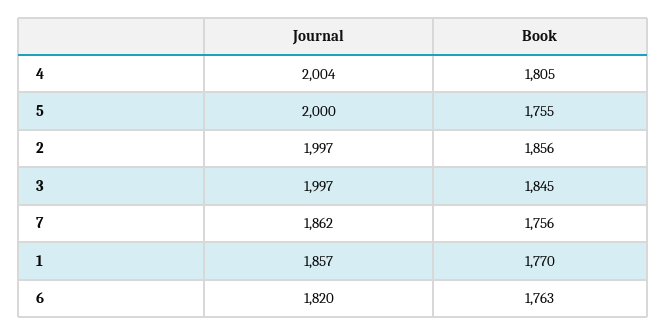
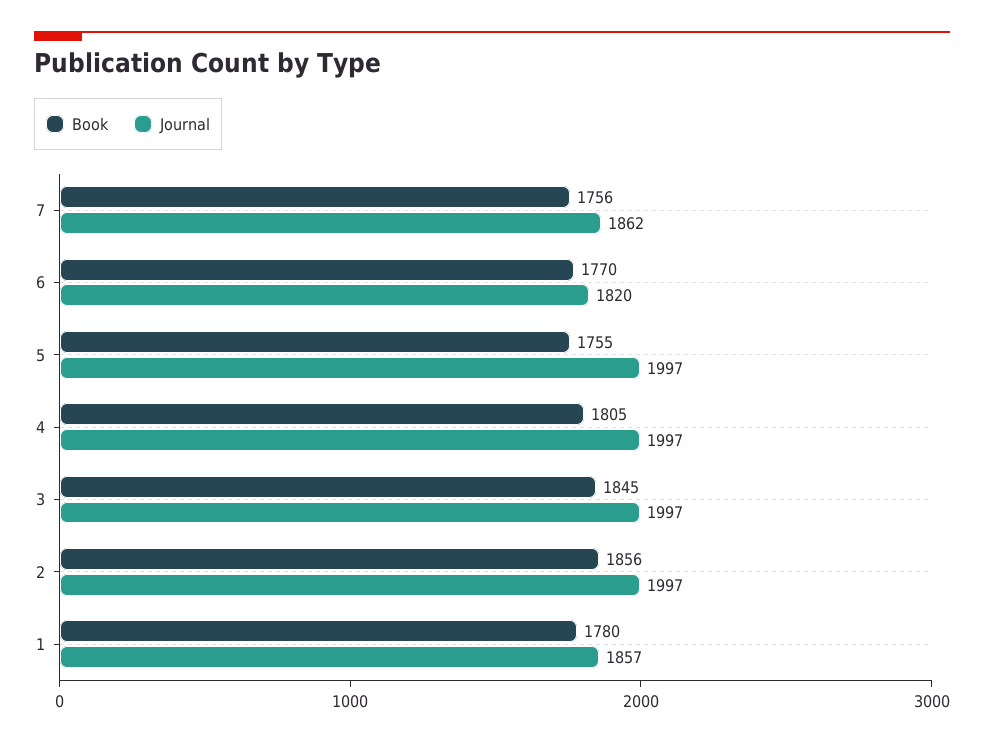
  {
    "Journal": {
-     "4": 2004,
+     "4": 1997,
-     "5": 2000,
+     "5": 1997,
      "2": 1997,
      "3": 1997,
      "7": 1862,
      "1": 1857,
      "6": 1820
    },
    "Book": {
      "4": 1805,
      "5": 1755,
      "2": 1856,
      "3": 1845,
      "7": 1756,
-     "1": 1770,
+     "1": 1780,
-     "6": 1763
+     "6": 1770
    }
  }

